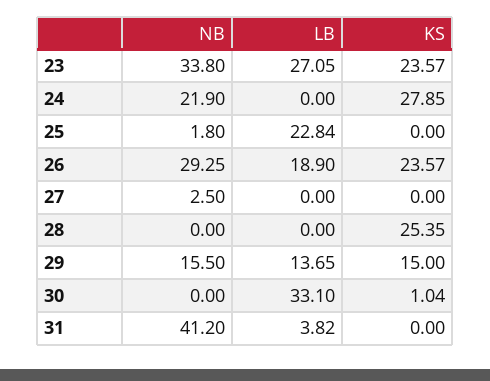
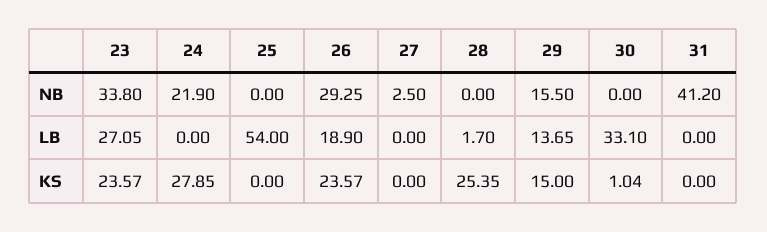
  {
    "NB": {
      "23": 33.8,
      "24": 21.9,
-     "25": 1.8,
+     "25": 0,
      "26": 29.25,
      "27": 2.5,
      "28": 0,
      "29": 15.5,
      "30": 0,
      "31": 41.2
    },
    "LB": {
      "23": 27.05,
      "24": 0,
-     "25": 22.84,
+     "25": 54,
      "26": 18.9,
      "27": 0,
-     "28": 0,
+     "28": 1.7,
      "29": 13.65,
      "30": 33.1,
-     "31": 3.82
+     "31": 0
    },
    "KS": {
      "23": 23.57,
      "24": 27.85,
      "25": 0,
      "26": 23.57,
      "27": 0,
      "28": 25.35,
      "29": 15,
      "30": 1.04,
      "31": 0
    }
  }

